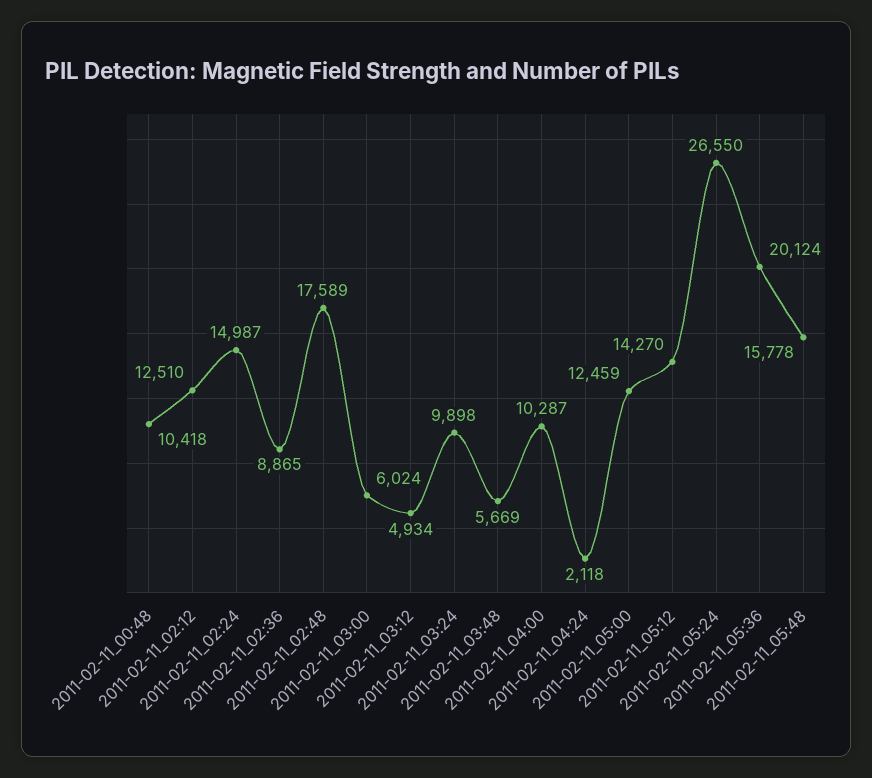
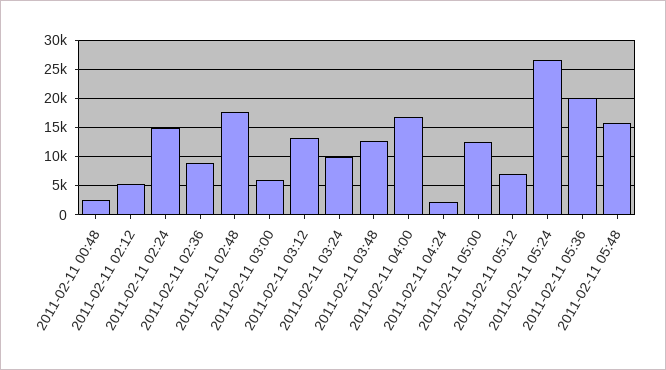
  {
-   "2011-02-11_00:48": 10418,
+   "2011-02-11_00:48": 2500,
-   "2011-02-11_02:12": 12510,
+   "2011-02-11_02:12": 5000,
    "2011-02-11_02:24": 14987,
    "2011-02-11_02:36": 8865,
    "2011-02-11_02:48": 17589,
    "2011-02-11_03:00": 6024,
-   "2011-02-11_03:12": 4934,
+   "2011-02-11_03:12": 12500,
    "2011-02-11_03:24": 9898,
-   "2011-02-11_03:48": 5669,
+   "2011-02-11_03:48": 12500,
-   "2011-02-11_04:00": 10287,
+   "2011-02-11_04:00": 17500,
    "2011-02-11_04:24": 2118,
    "2011-02-11_05:00": 12459,
-   "2011-02-11_05:12": 14270,
+   "2011-02-11_05:12": 7500,
    "2011-02-11_05:24": 26550,
    "2011-02-11_05:36": 20124,
    "2011-02-11_05:48": 15778
  }

